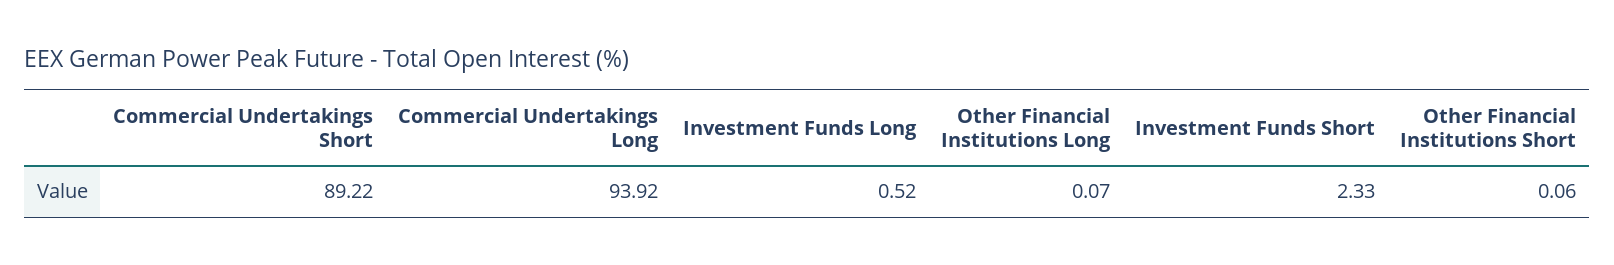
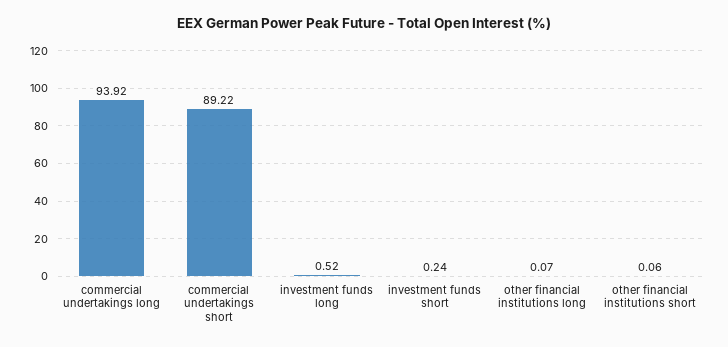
  {
    "Commercial Undertakings Short": 89.22,
    "Commercial Undertakings Long": 93.92,
    "Investment Funds Long": 0.52,
    "Other Financial Institutions Long": 0.07,
-   "Investment Funds Short": 2.33,
+   "Investment Funds Short": 0.24,
    "Other Financial Institutions Short": 0.06
  }

